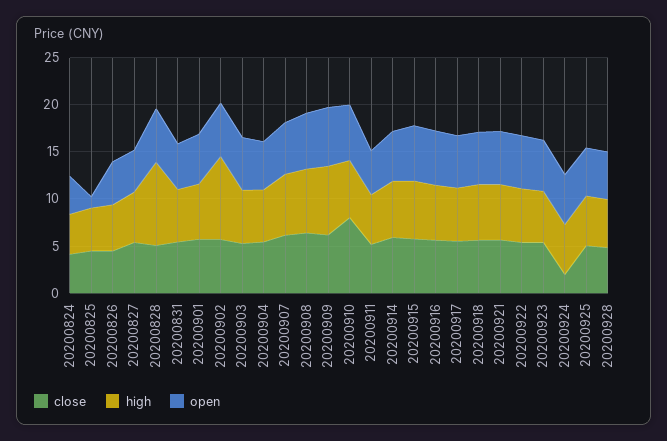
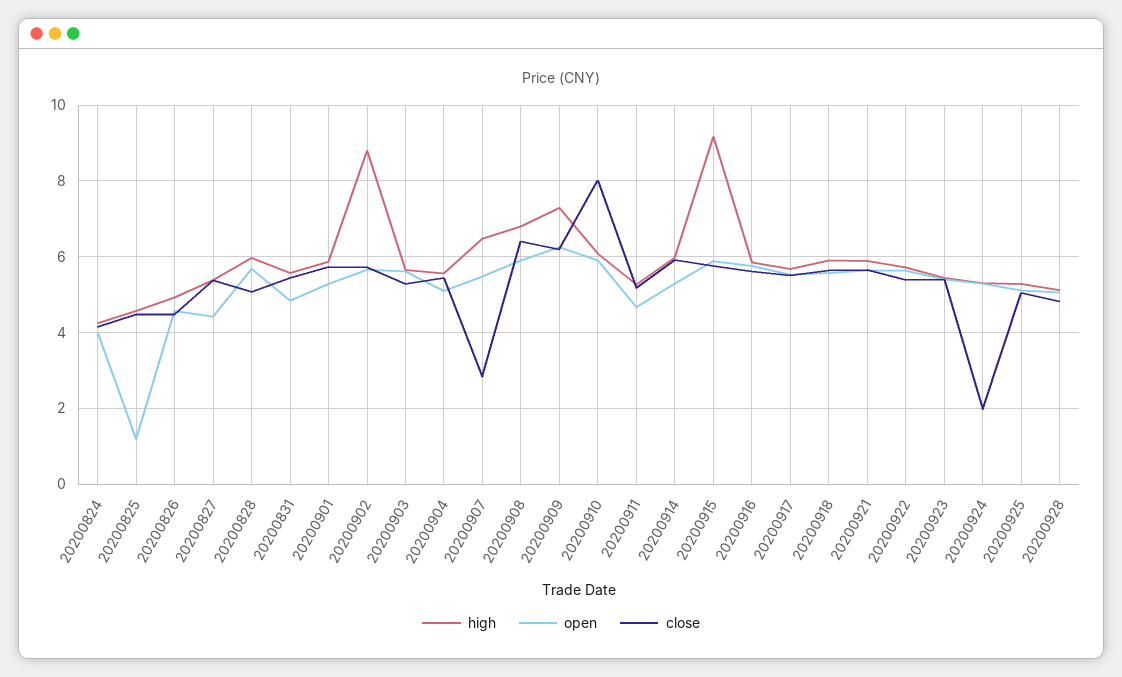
  {
    "close": {
      "20200824": 4.2,
      "20200825": 4.4,
      "20200826": 4.4,
      "20200827": 5.4,
      "20200828": 5,
      "20200831": 5.4,
      "20200901": 5.8,
      "20200902": 5.8,
      "20200903": 5.2,
      "20200904": 5.4,
-     "20200907": 6,
+     "20200907": 2.8,
      "20200908": 6.4,
      "20200909": 6.2,
      "20200910": 8,
      "20200911": 5.2,
      "20200914": 6,
      "20200915": 5.8,
      "20200916": 5.6,
      "20200917": 5.6,
      "20200918": 5.6,
      "20200921": 5.6,
      "20200922": 5.4,
      "20200923": 5.4,
      "20200924": 2,
      "20200925": 5,
      "20200928": 4.8
    },
    "high": {
      "20200824": 4.2,
      "20200825": 4.6,
      "20200826": 5,
      "20200827": 5.4,
-     "20200828": 9,
+     "20200828": 6,
      "20200831": 5.6,
      "20200901": 5.8,
      "20200902": 8.8,
      "20200903": 5.6,
      "20200904": 5.6,
      "20200907": 6.4,
      "20200908": 6.8,
      "20200909": 7.2,
      "20200910": 6,
      "20200911": 5.2,
      "20200914": 6,
-     "20200915": 6,
+     "20200915": 9.2,
      "20200916": 5.8,
      "20200917": 5.6,
      "20200918": 6,
      "20200921": 5.8,
      "20200922": 5.8,
      "20200923": 5.4,
      "20200924": 5.4,
      "20200925": 5.2,
      "20200928": 5.2
    },
    "open": {
      "20200824": 4,
      "20200825": 1.2,
      "20200826": 4.6,
      "20200827": 4.4,
      "20200828": 5.6,
      "20200831": 4.8,
      "20200901": 5.2,
      "20200902": 5.6,
      "20200903": 5.6,
      "20200904": 5.2,
      "20200907": 5.4,
      "20200908": 6,
      "20200909": 6.2,
      "20200910": 6,
      "20200911": 4.6,
      "20200914": 5.2,
      "20200915": 5.8,
      "20200916": 5.8,
      "20200917": 5.6,
      "20200918": 5.6,
      "20200921": 5.6,
      "20200922": 5.6,
      "20200923": 5.4,
      "20200924": 5.2,
      "20200925": 5.2,
      "20200928": 5
    }
  }

